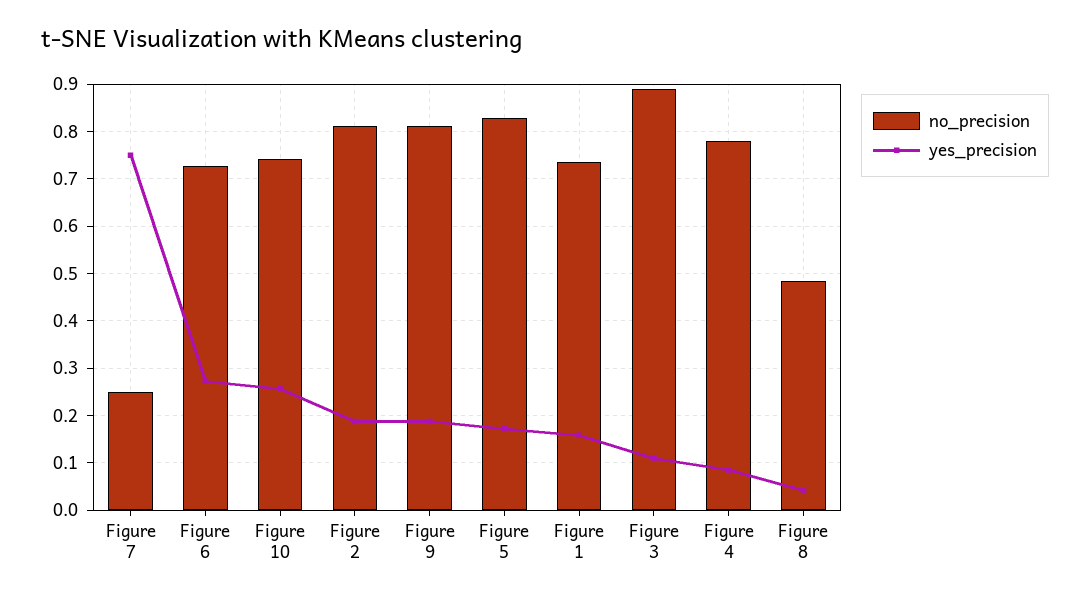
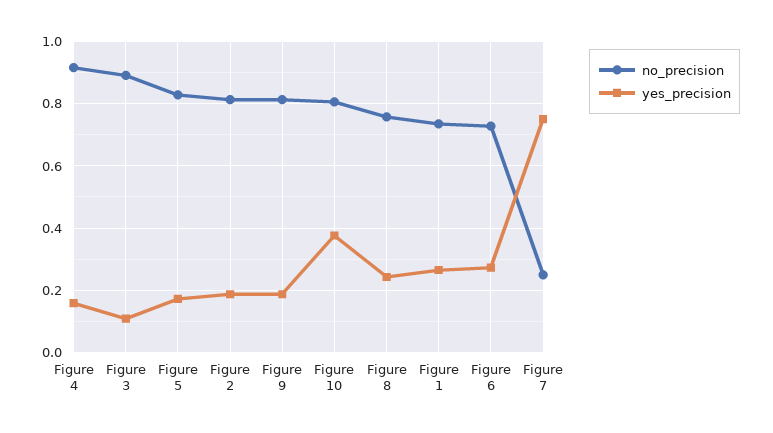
  {
    "no_precision": {
      "Figure 7": 0.26,
      "Figure 6": 0.72,
-     "Figure 10": 0.74,
+     "Figure 10": 0.8,
      "Figure 2": 0.82,
      "Figure 9": 0.82,
      "Figure 5": 0.82,
      "Figure 1": 0.74,
      "Figure 3": 0.9,
-     "Figure 4": 0.78,
+     "Figure 4": 0.92,
-     "Figure 8": 0.48
+     "Figure 8": 0.76
    },
    "yes_precision": {
      "Figure 7": 0.76,
      "Figure 6": 0.28,
-     "Figure 10": 0.26,
+     "Figure 10": 0.38,
      "Figure 2": 0.18,
      "Figure 9": 0.18,
      "Figure 5": 0.18,
-     "Figure 1": 0.16,
+     "Figure 1": 0.26,
      "Figure 3": 0.1,
-     "Figure 4": 0.08,
+     "Figure 4": 0.16,
-     "Figure 8": 0.04
+     "Figure 8": 0.24
    }
  }

